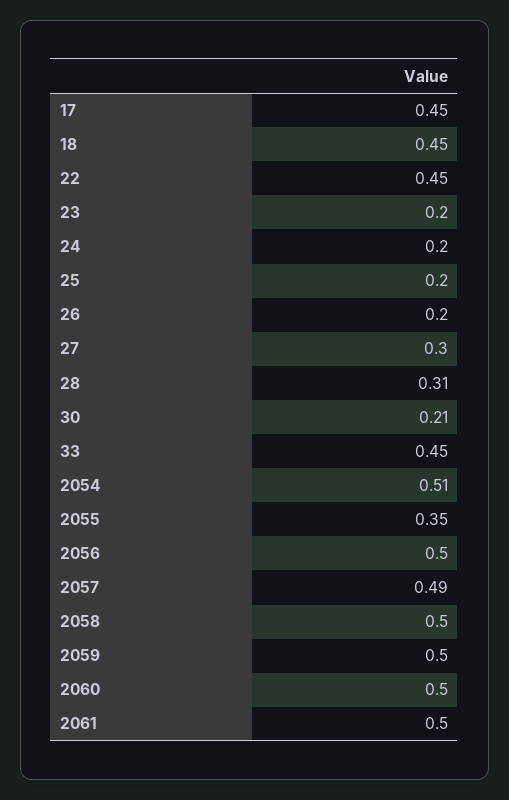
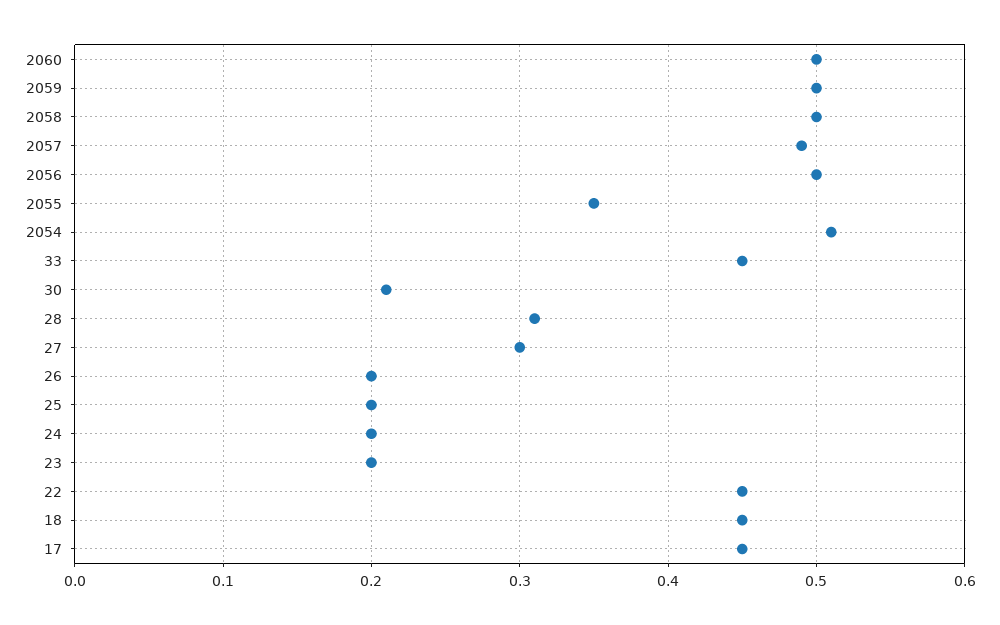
  {
    "17": 0.45,
    "18": 0.45,
    "22": 0.45,
    "23": 0.2,
    "24": 0.2,
    "25": 0.2,
    "26": 0.2,
    "27": 0.3,
    "28": 0.31,
    "30": 0.21,
    "33": 0.45,
    "2054": 0.51,
    "2055": 0.35,
    "2056": 0.5,
    "2057": 0.49,
    "2058": 0.5,
    "2059": 0.5,
-   "2060": 0.5,
+   "2060": 0.5
-   "2061": 0.5
  }

